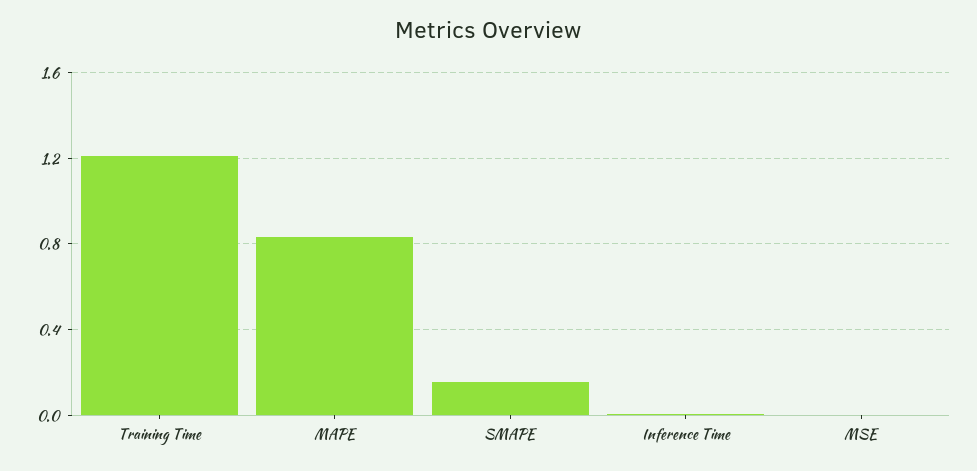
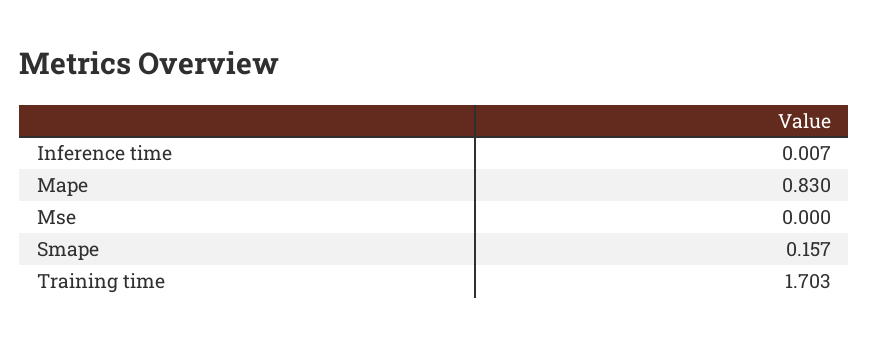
  {
-   "Training Time": 1.2,
+   "Training Time": 1.703,
    "MAPE": 0.83,
    "SMAPE": 0.157,
    "Inference Time": 0.007,
    "MSE": 0
  }

